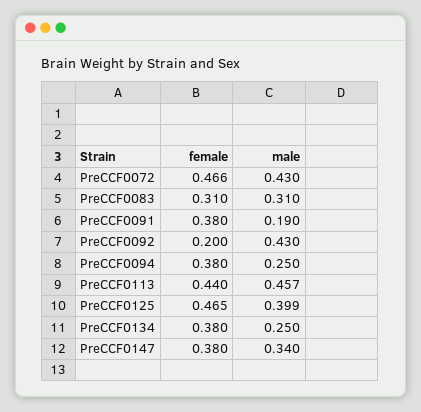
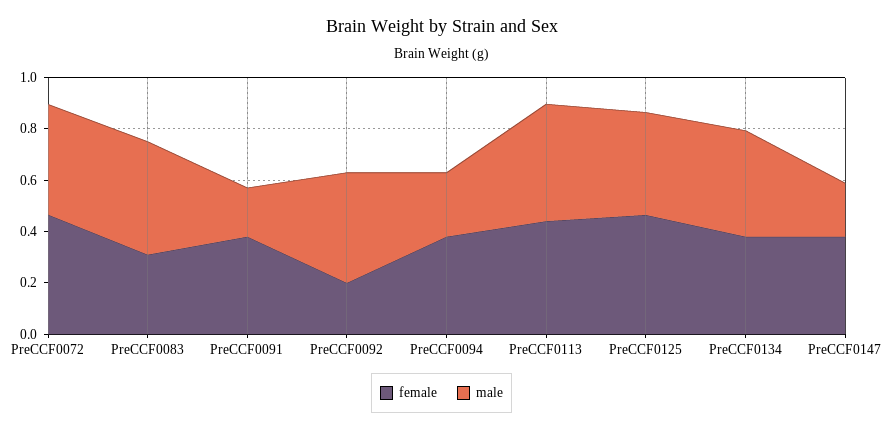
  {
    "female": {
      "PreCCF0072": 0.466,
      "PreCCF0083": 0.31,
      "PreCCF0091": 0.38,
      "PreCCF0092": 0.2,
      "PreCCF0094": 0.38,
      "PreCCF0113": 0.44,
      "PreCCF0125": 0.465,
      "PreCCF0134": 0.38,
      "PreCCF0147": 0.38
    },
    "male": {
      "PreCCF0072": 0.43,
-     "PreCCF0083": 0.31,
+     "PreCCF0083": 0.45,
      "PreCCF0091": 0.19,
      "PreCCF0092": 0.43,
      "PreCCF0094": 0.25,
      "PreCCF0113": 0.457,
      "PreCCF0125": 0.399,
-     "PreCCF0134": 0.25,
+     "PreCCF0134": 0.4,
-     "PreCCF0147": 0.34
+     "PreCCF0147": 0.2
    }
  }

